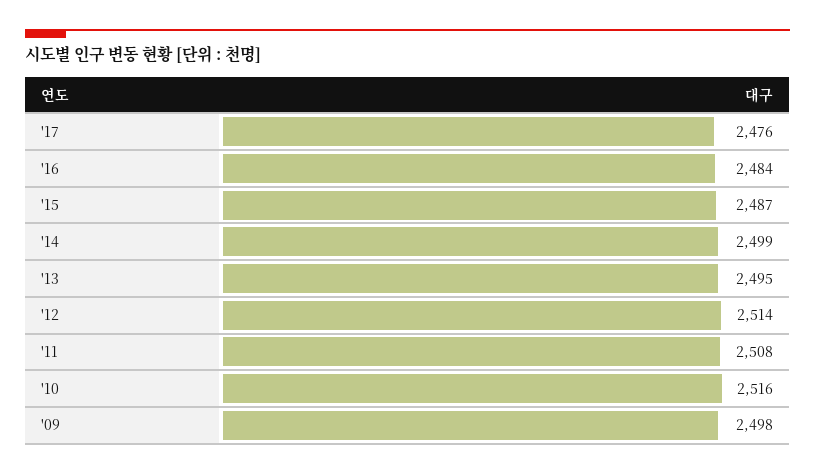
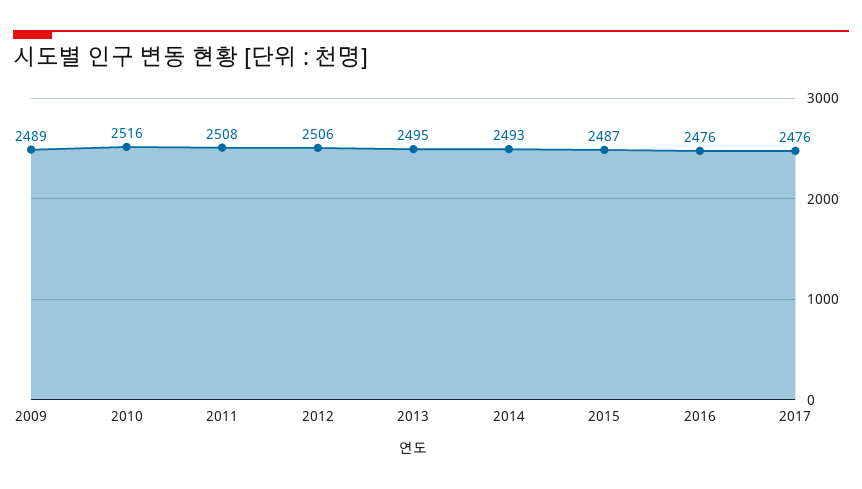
  {
    "'17": 2476,
-   "'16": 2484,
+   "'16": 2476,
    "'15": 2487,
-   "'14": 2499,
+   "'14": 2493,
    "'13": 2495,
-   "'12": 2514,
+   "'12": 2506,
    "'11": 2508,
    "'10": 2516,
-   "'09": 2498
+   "'09": 2489
  }

